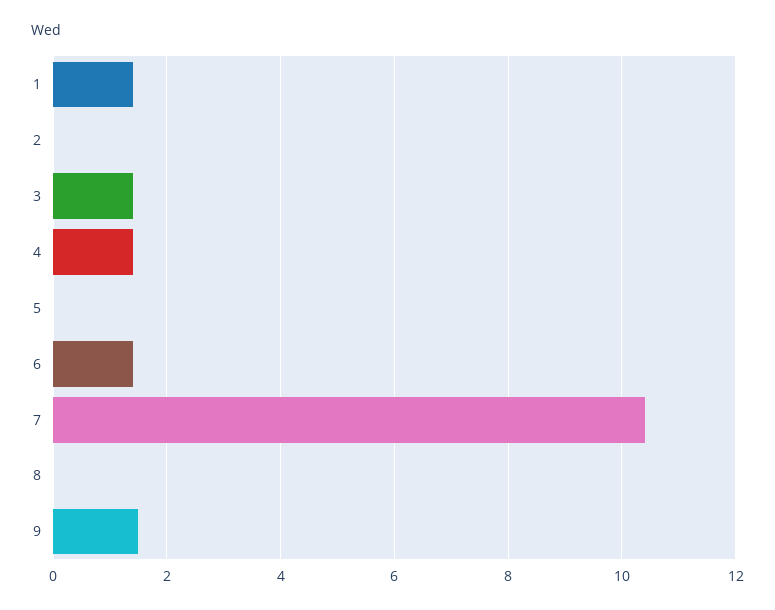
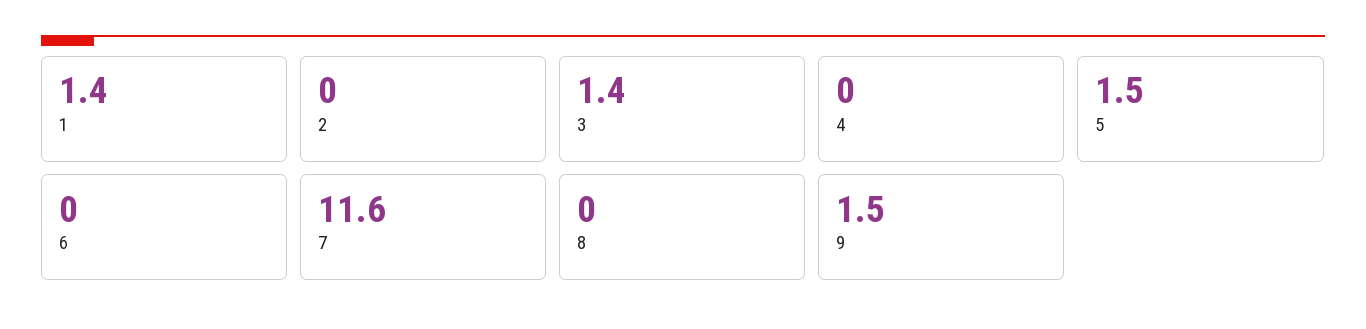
  {
    "1": 1.4,
    "2": 0,
    "3": 1.4,
-   "4": 1.5,
+   "4": 0,
-   "5": 0,
+   "5": 1.5,
-   "6": 1.5,
+   "6": 0,
-   "7": 10.5,
+   "7": 11.6,
    "8": 0,
    "9": 1.5
  }

